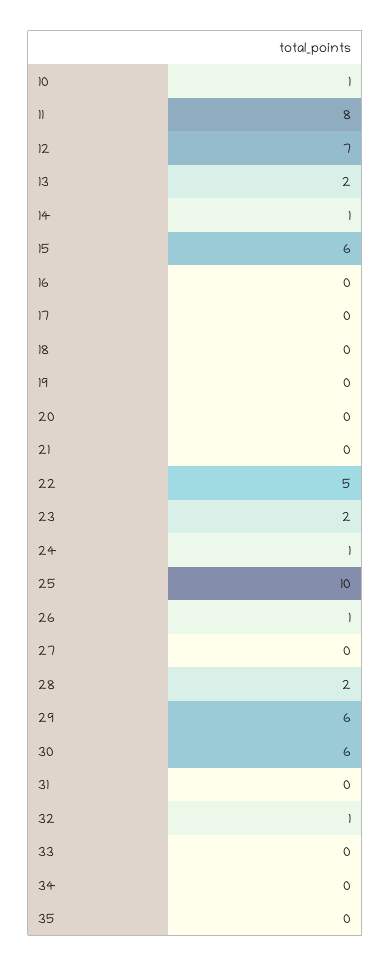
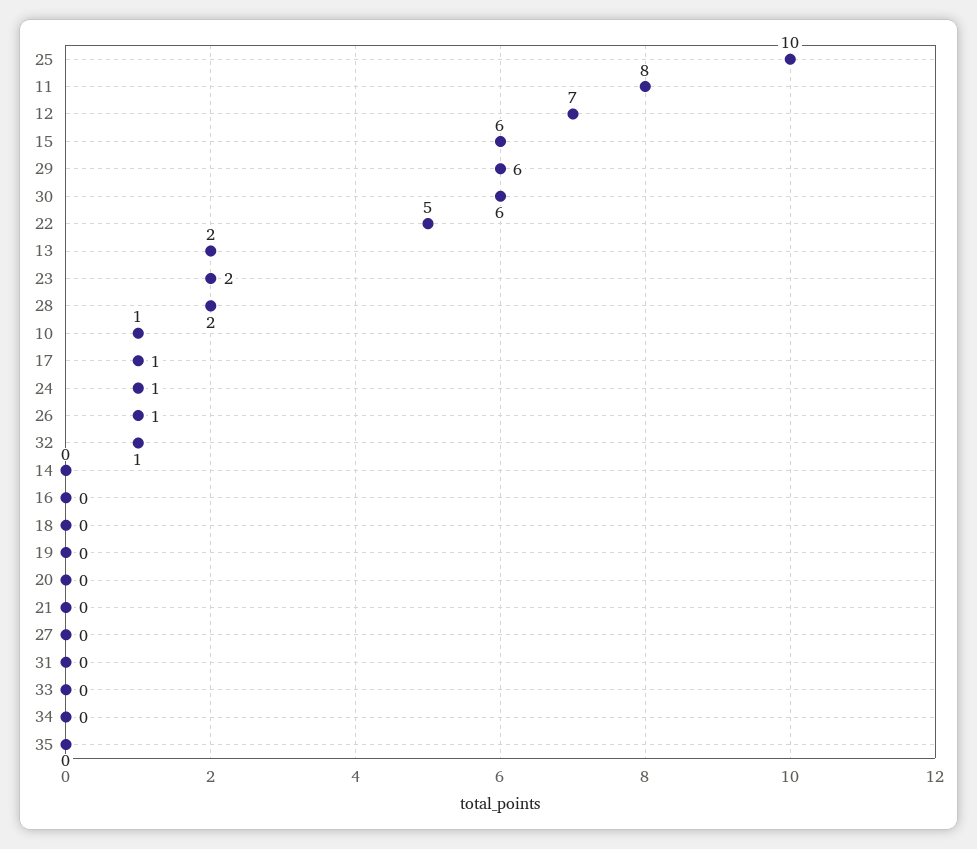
  {
    "10": 1,
    "11": 8,
    "12": 7,
    "13": 2,
-   "14": 1,
+   "14": 0,
    "15": 6,
    "16": 0,
-   "17": 0,
+   "17": 1,
    "18": 0,
    "19": 0,
    "20": 0,
    "21": 0,
    "22": 5,
    "23": 2,
    "24": 1,
    "25": 10,
    "26": 1,
    "27": 0,
    "28": 2,
    "29": 6,
    "30": 6,
    "31": 0,
    "32": 1,
    "33": 0,
    "34": 0,
    "35": 0
  }

